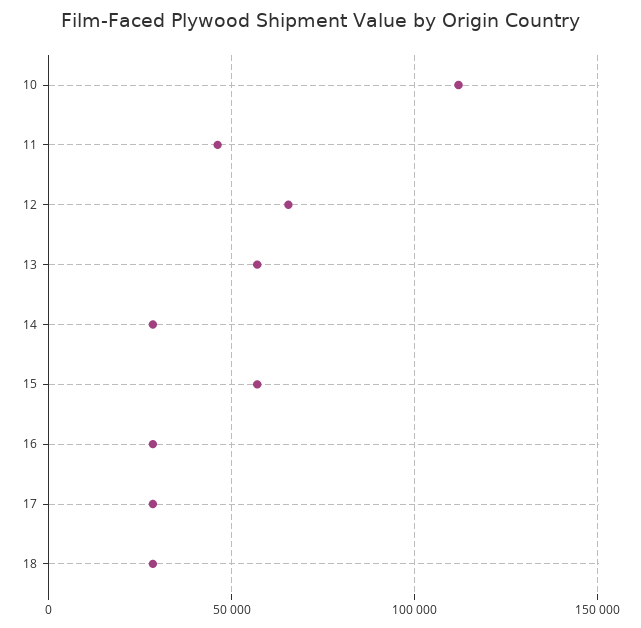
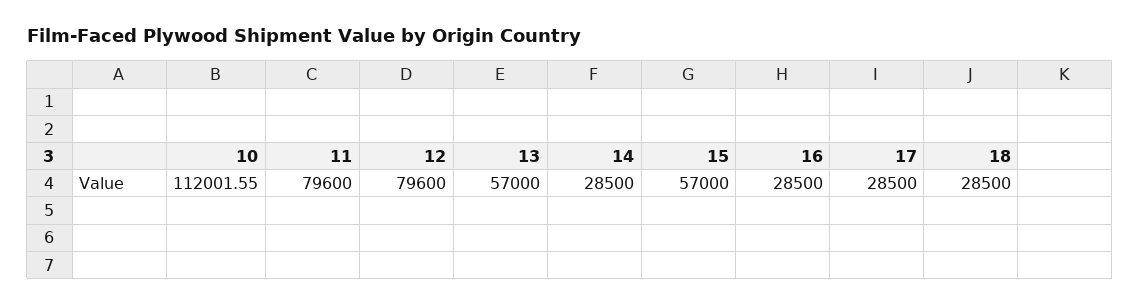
  {
    "10": 112001.55,
-   "11": 45000,
+   "11": 79600,
-   "12": 65000,
+   "12": 79600,
    "13": 57000,
    "14": 28500,
    "15": 57000,
    "16": 28500,
    "17": 28500,
    "18": 28500
  }

